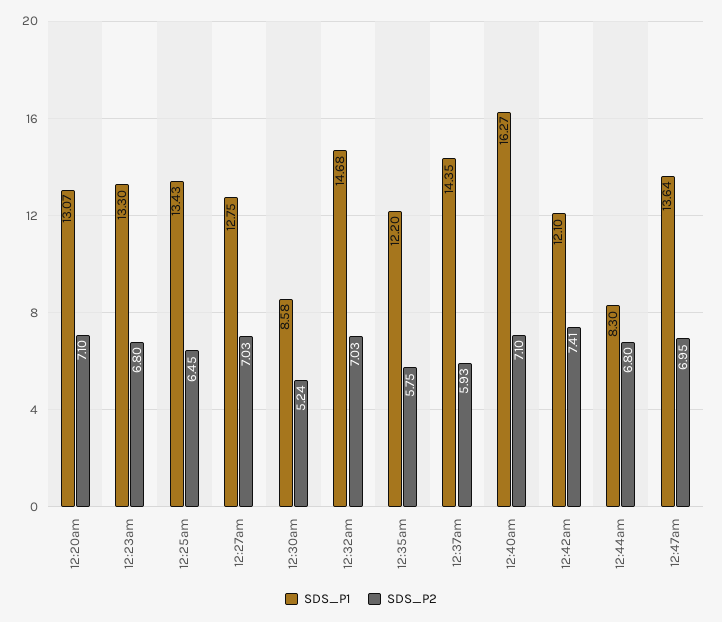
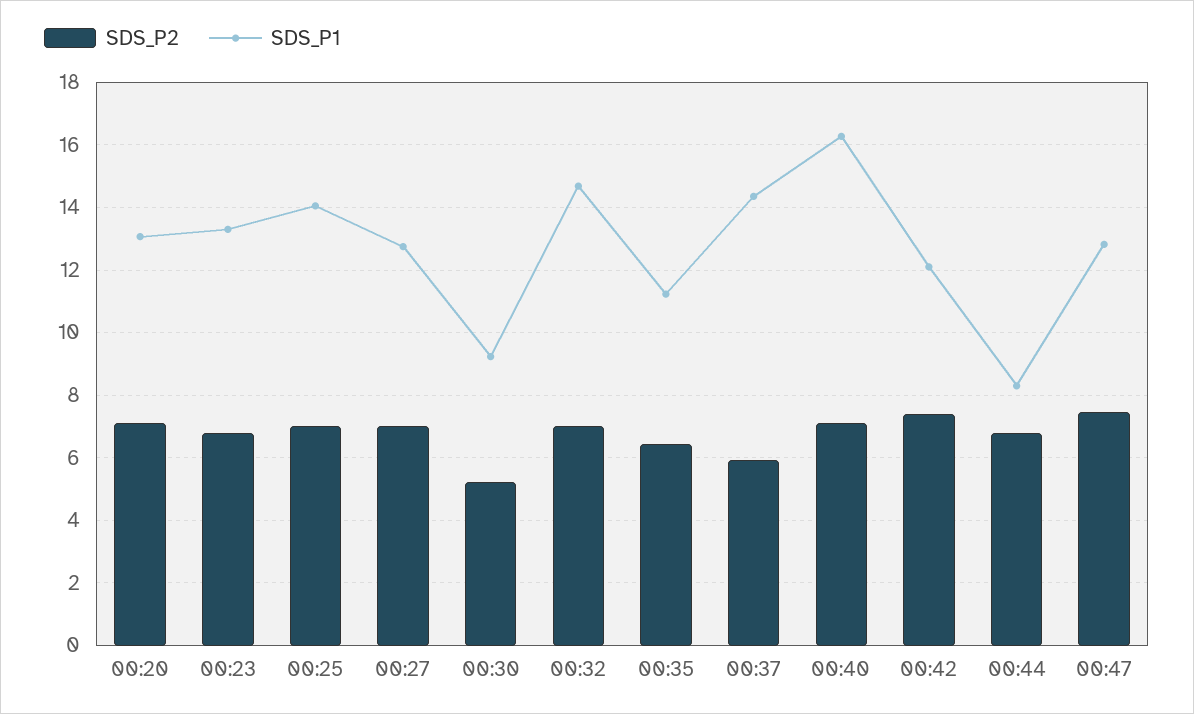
  {
    "SDS_P1": {
      "12:20am": 13.07,
      "12:23am": 13.3,
-     "12:25am": 13.43,
+     "12:25am": 14,
      "12:27am": 12.75,
-     "12:30am": 8.58,
+     "12:30am": 9.2,
      "12:32am": 14.68,
-     "12:35am": 12.2,
+     "12:35am": 11.2,
      "12:37am": 14.35,
      "12:40am": 16.27,
      "12:42am": 12.1,
      "12:44am": 8.3,
-     "12:47am": 13.64
+     "12:47am": 12.8
    },
    "SDS_P2": {
      "12:20am": 7.1,
      "12:23am": 6.8,
-     "12:25am": 6.45,
+     "12:25am": 7,
      "12:27am": 7.03,
      "12:30am": 5.24,
      "12:32am": 7.03,
-     "12:35am": 5.75,
+     "12:35am": 6.4,
      "12:37am": 5.93,
      "12:40am": 7.1,
      "12:42am": 7.41,
      "12:44am": 6.8,
-     "12:47am": 6.95
+     "12:47am": 7.4
    }
  }

